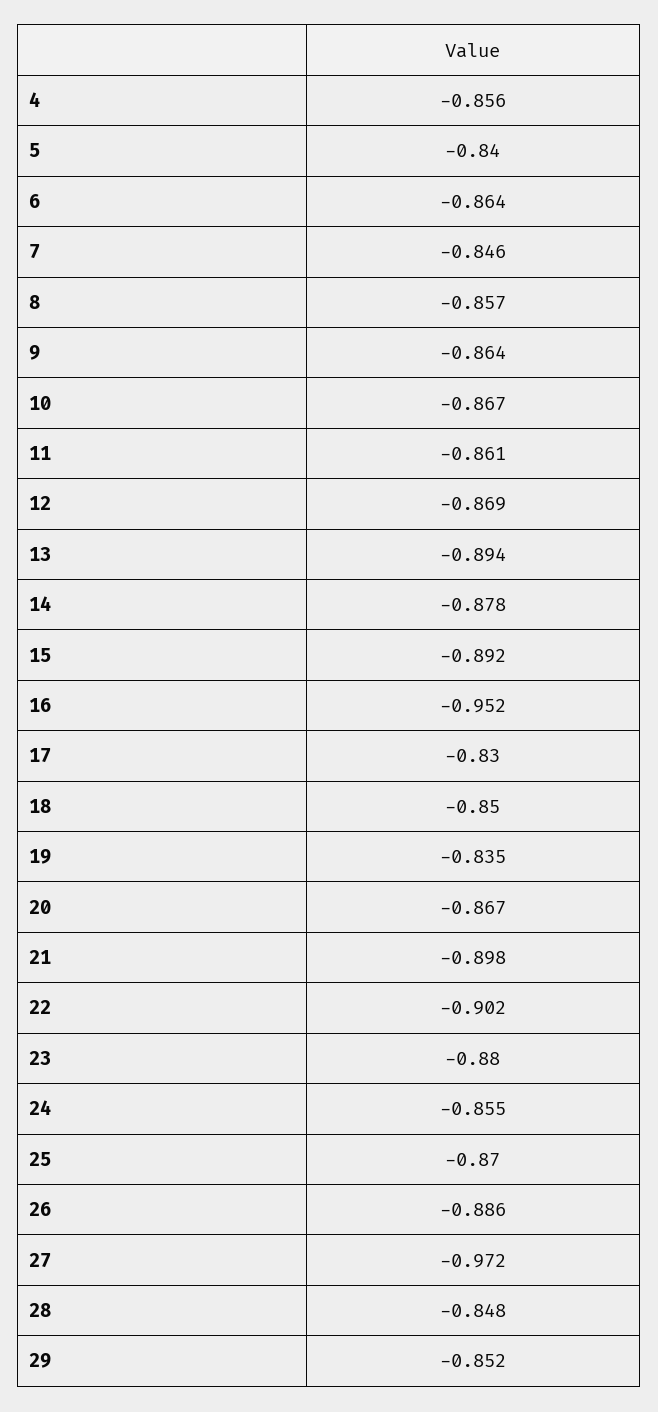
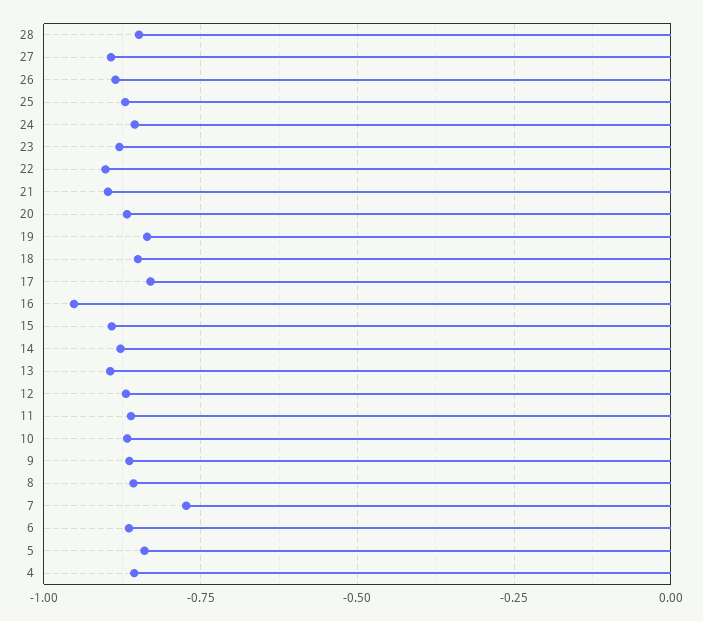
  {
    "4": -0.856,
    "5": -0.84,
    "6": -0.864,
-   "7": -0.846,
+   "7": -0.775,
    "8": -0.857,
    "9": -0.864,
    "10": -0.867,
    "11": -0.861,
    "12": -0.869,
    "13": -0.894,
    "14": -0.878,
    "15": -0.892,
    "16": -0.952,
    "17": -0.83,
    "18": -0.85,
    "19": -0.835,
    "20": -0.867,
    "21": -0.898,
    "22": -0.902,
    "23": -0.88,
    "24": -0.855,
    "25": -0.87,
    "26": -0.886,
-   "27": -0.972,
+   "27": -0.9,
-   "28": -0.848,
+   "28": -0.848
-   "29": -0.852
  }

